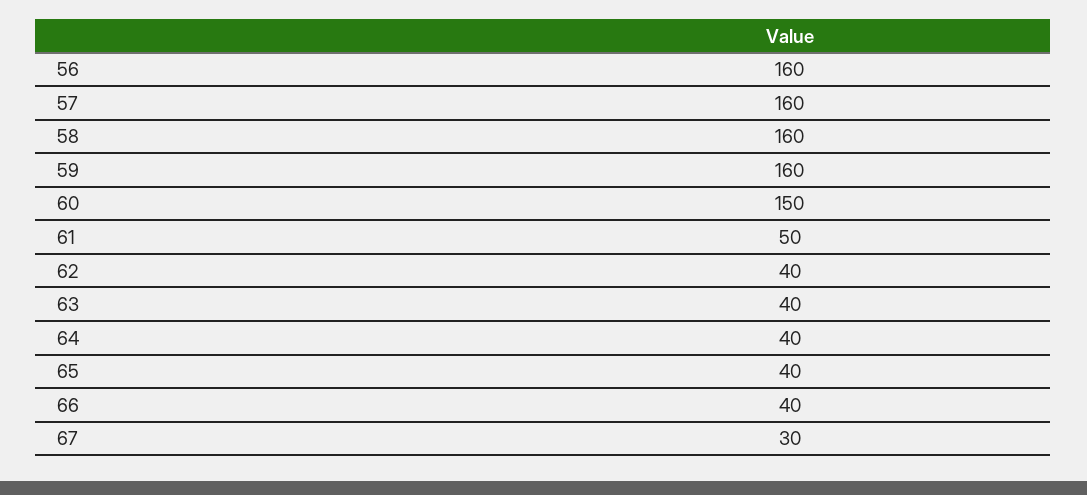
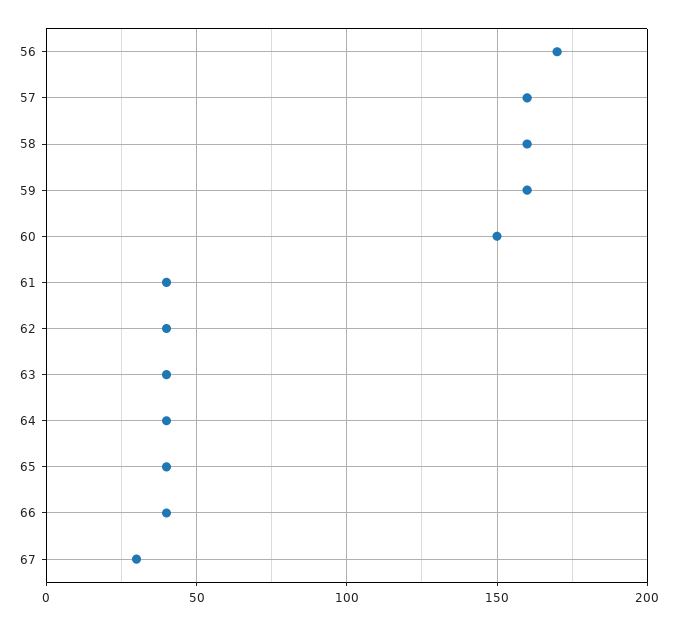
  {
-   "56": 160,
+   "56": 170,
    "57": 160,
    "58": 160,
    "59": 160,
    "60": 150,
-   "61": 50,
+   "61": 40,
    "62": 40,
    "63": 40,
    "64": 40,
    "65": 40,
    "66": 40,
    "67": 30
  }

